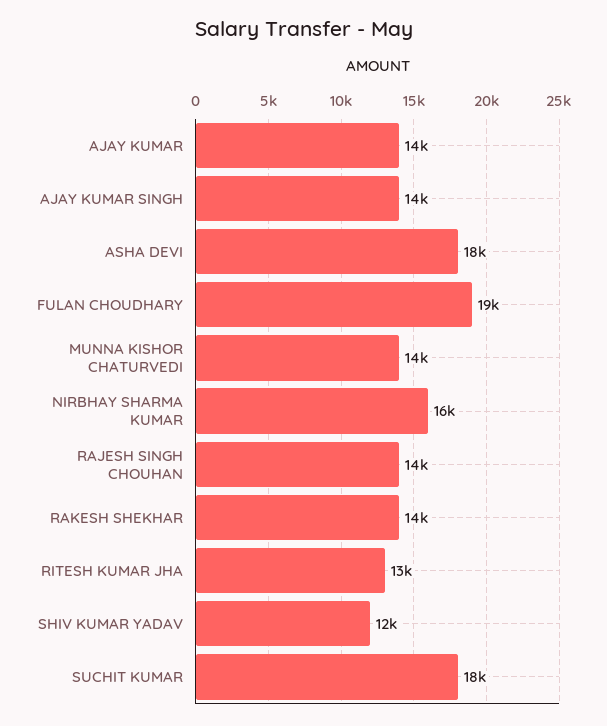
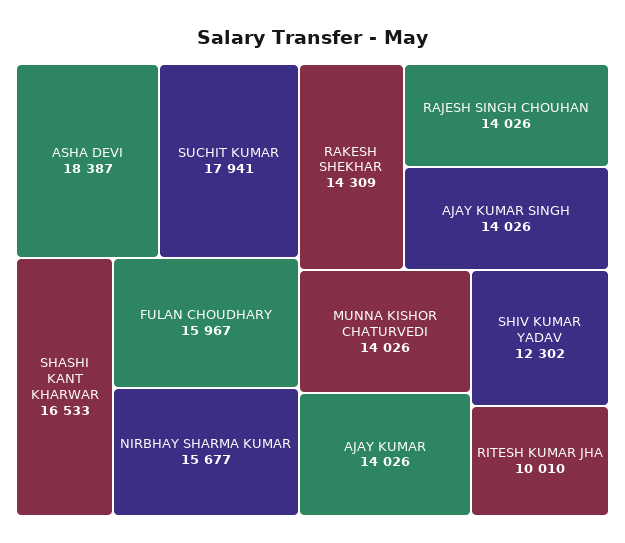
  {
    "AJAY KUMAR": 14026,
    "AJAY KUMAR SINGH": 14026,
    "ASHA DEVI": 18387,
-   "FULAN CHOUDHARY": 19000,
+   "FULAN CHOUDHARY": 15967,
    "MUNNA KISHOR CHATURVEDI": 14026,
    "NIRBHAY SHARMA KUMAR": 15677,
    "RAJESH SINGH CHOUHAN": 14026,
    "RAKESH SHEKHAR": 14309,
-   "RITESH KUMAR JHA": 13000,
+   "RITESH KUMAR JHA": 10010,
    "SHIV KUMAR YADAV": 12302,
-   "SUCHIT KUMAR": 17941
+   "SUCHIT KUMAR": 17941,
+   "SHASHI KANT KHARWAR": 16533
  }

